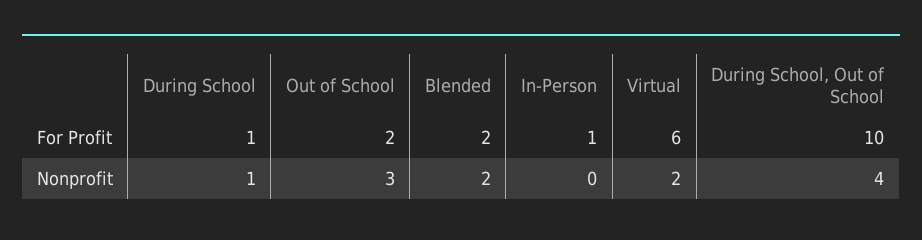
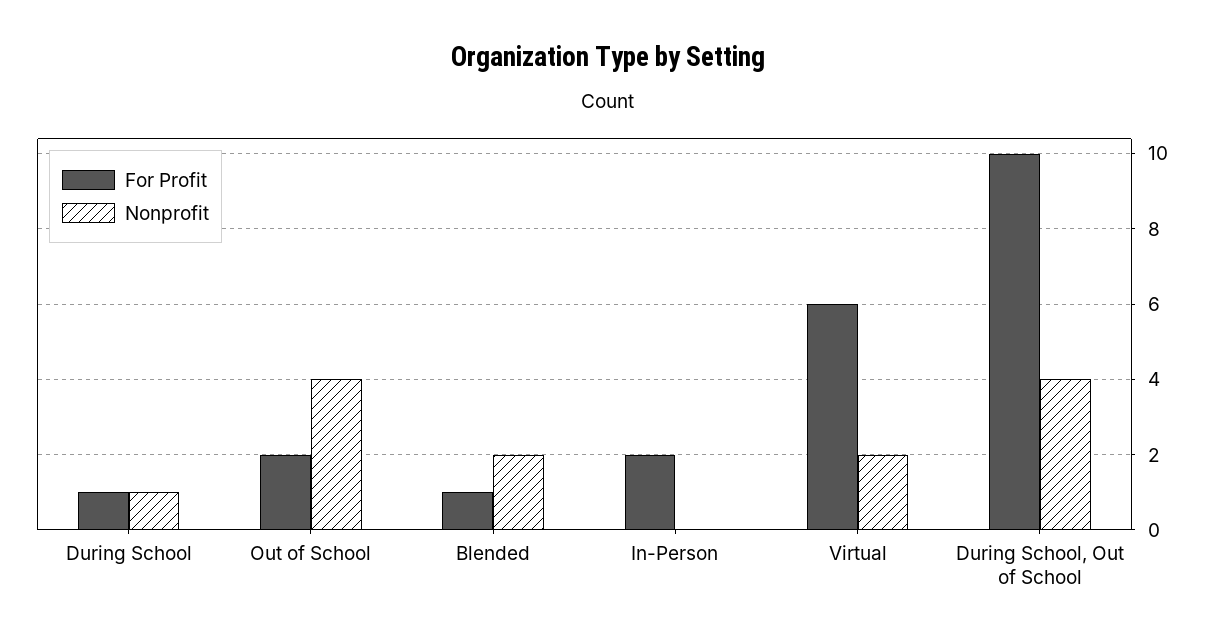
  {
    "For Profit": {
      "During School": 1,
      "Out of School": 2,
-     "Blended": 2,
+     "Blended": 1,
-     "In-Person": 1,
+     "In-Person": 2,
      "Virtual": 6,
      "During School, Out of School": 10
    },
    "Nonprofit": {
      "During School": 1,
-     "Out of School": 3,
+     "Out of School": 4,
      "Blended": 2,
      "In-Person": 0,
      "Virtual": 2,
      "During School, Out of School": 4
    }
  }

